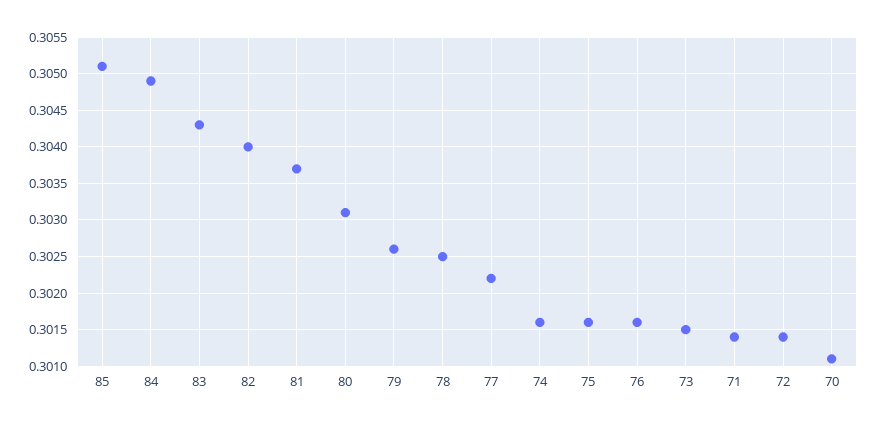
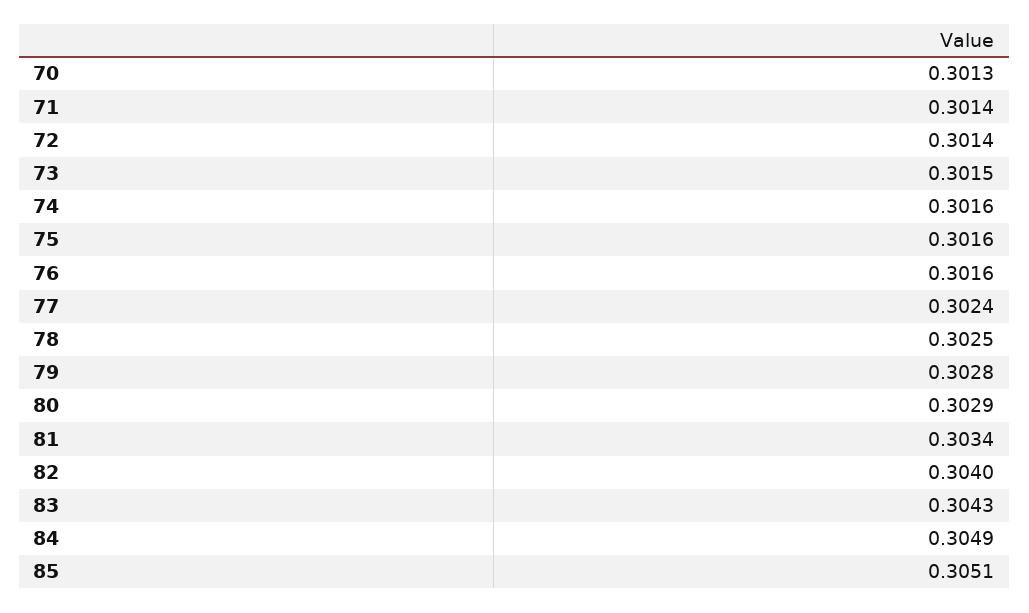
  {
    "85": 0.3051,
    "84": 0.3049,
    "83": 0.3043,
    "82": 0.304,
-   "81": 0.3037,
+   "81": 0.3034,
-   "80": 0.3031,
+   "80": 0.3029,
-   "79": 0.3026,
+   "79": 0.3028,
    "78": 0.3025,
-   "77": 0.3022,
+   "77": 0.3024,
    "74": 0.3016,
    "75": 0.3016,
    "76": 0.3016,
    "73": 0.3015,
    "71": 0.3014,
    "72": 0.3014,
-   "70": 0.3011
+   "70": 0.3013
  }

